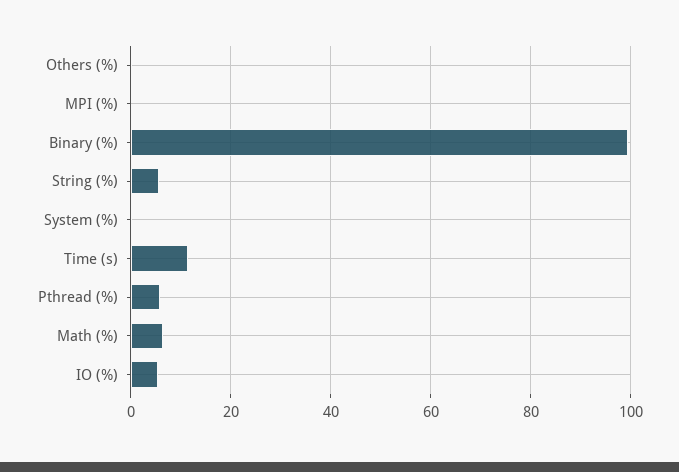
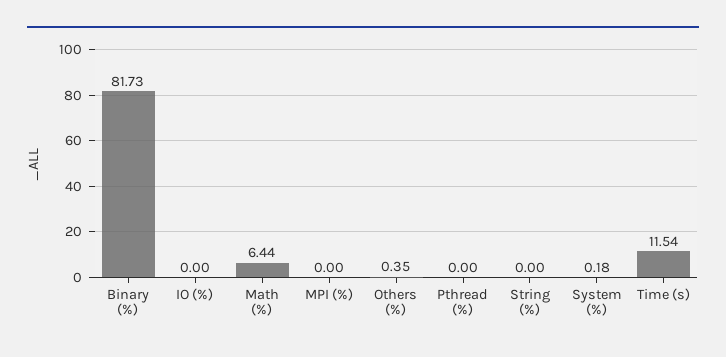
  {
    "Others (%)": 0.35,
    "MPI (%)": 0,
-   "Binary (%)": 100,
+   "Binary (%)": 81.73,
-   "String (%)": 6,
+   "String (%)": 0,
    "System (%)": 0.18,
    "Time (s)": 11.54,
-   "Pthread (%)": 6,
+   "Pthread (%)": 0,
    "Math (%)": 6.44,
-   "IO (%)": 6
+   "IO (%)": 0
  }

